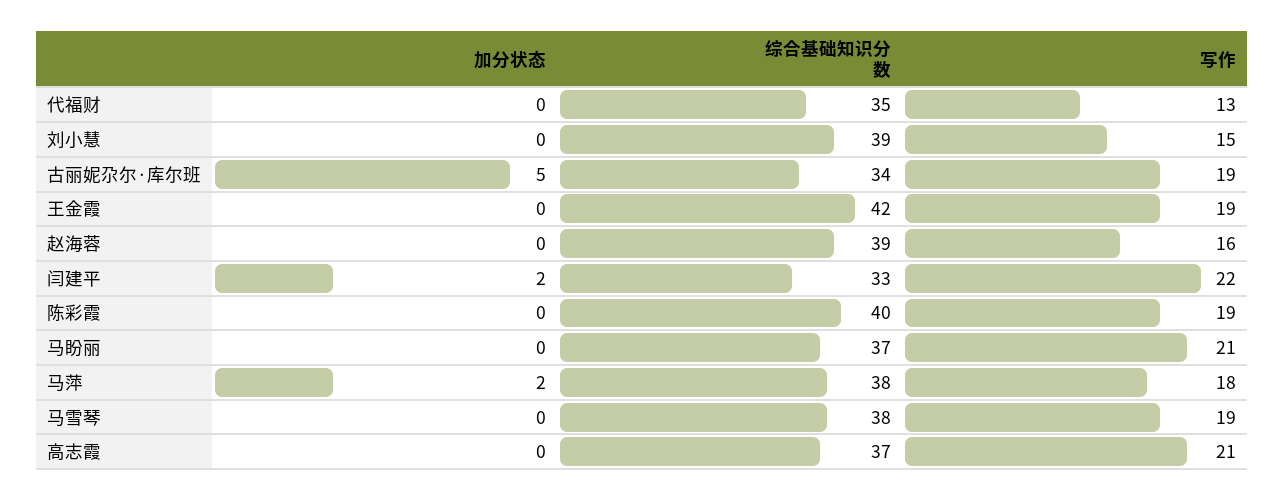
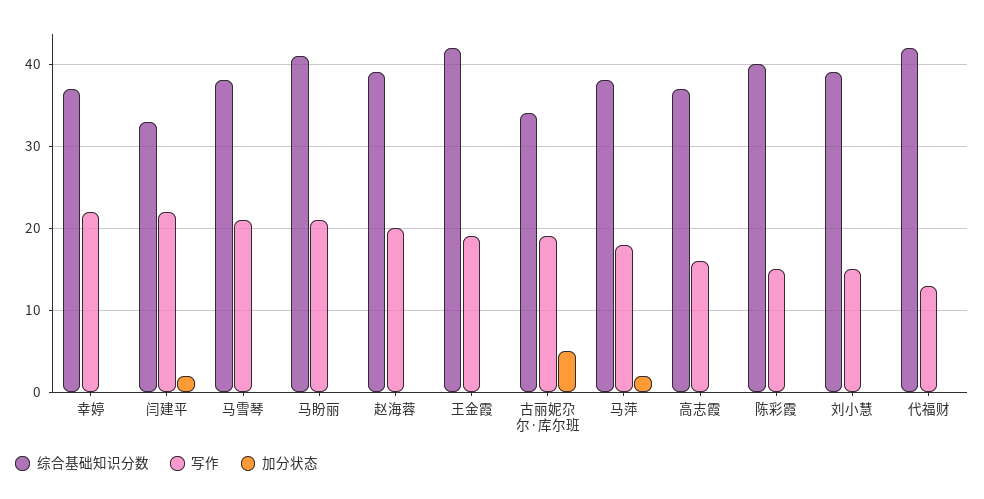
  {
    "加分状态": {
      "代福财": 0,
      "刘小慧": 0,
      "古丽妮尕尔·库尔班": 5,
      "王金霞": 0,
      "赵海蓉": 0,
      "闫建平": 2,
      "陈彩霞": 0,
      "马盼丽": 0,
      "马萍": 2,
      "马雪琴": 0,
-     "高志霞": 0
+     "高志霞": 0,
+     "幸婷": 0
    },
    "综合基础知识分数": {
-     "代福财": 35,
+     "代福财": 42,
      "刘小慧": 39,
      "古丽妮尕尔·库尔班": 34,
      "王金霞": 42,
      "赵海蓉": 39,
      "闫建平": 33,
      "陈彩霞": 40,
-     "马盼丽": 37,
+     "马盼丽": 41,
      "马萍": 38,
      "马雪琴": 38,
-     "高志霞": 37
+     "高志霞": 37,
+     "幸婷": 37
    },
    "写作": {
      "代福财": 13,
      "刘小慧": 15,
      "古丽妮尕尔·库尔班": 19,
      "王金霞": 19,
-     "赵海蓉": 16,
+     "赵海蓉": 20,
      "闫建平": 22,
-     "陈彩霞": 19,
+     "陈彩霞": 15,
      "马盼丽": 21,
      "马萍": 18,
-     "马雪琴": 19,
+     "马雪琴": 21,
-     "高志霞": 21
+     "高志霞": 16,
+     "幸婷": 22
    }
  }

